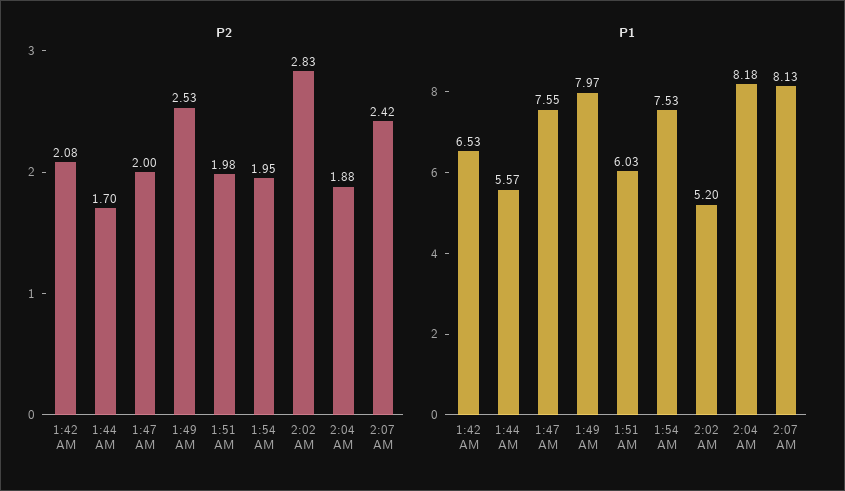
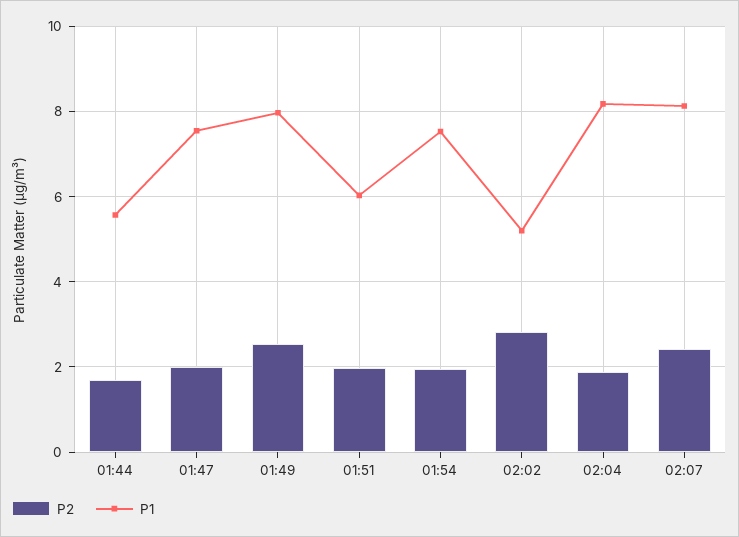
  {
    "P2": {
-     "1:42 AM": 2.08,
      "1:44 AM": 1.7,
      "1:47 AM": 2,
      "1:49 AM": 2.53,
      "1:51 AM": 1.98,
      "1:54 AM": 1.95,
      "2:02 AM": 2.83,
      "2:04 AM": 1.88,
      "2:07 AM": 2.42
    },
    "P1": {
-     "1:42 AM": 6.53,
      "1:44 AM": 5.57,
      "1:47 AM": 7.55,
      "1:49 AM": 7.97,
      "1:51 AM": 6.03,
      "1:54 AM": 7.53,
      "2:02 AM": 5.2,
      "2:04 AM": 8.18,
      "2:07 AM": 8.13
    }
  }

